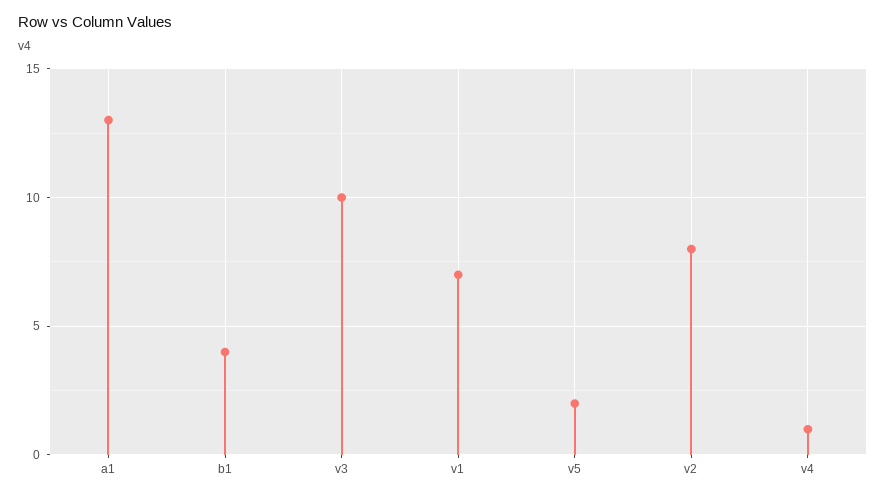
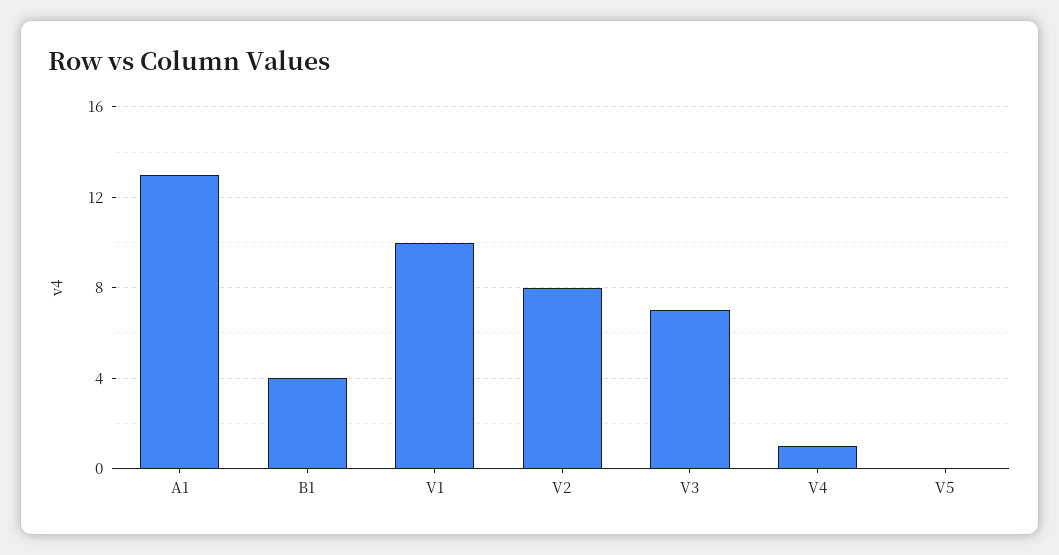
  {
    "a1": 13,
    "b1": 4,
-   "v3": 10,
+   "v3": 7,
-   "v1": 7,
+   "v1": 10,
-   "v5": 2,
+   "v5": 0,
    "v2": 8,
    "v4": 1
  }

